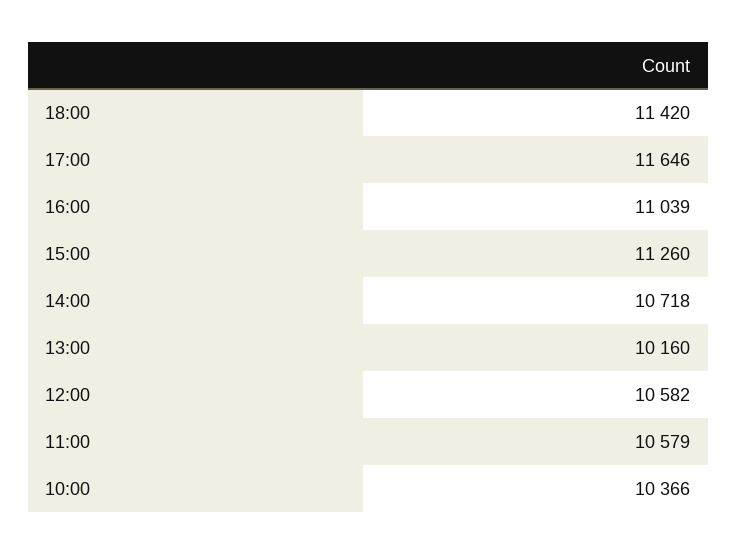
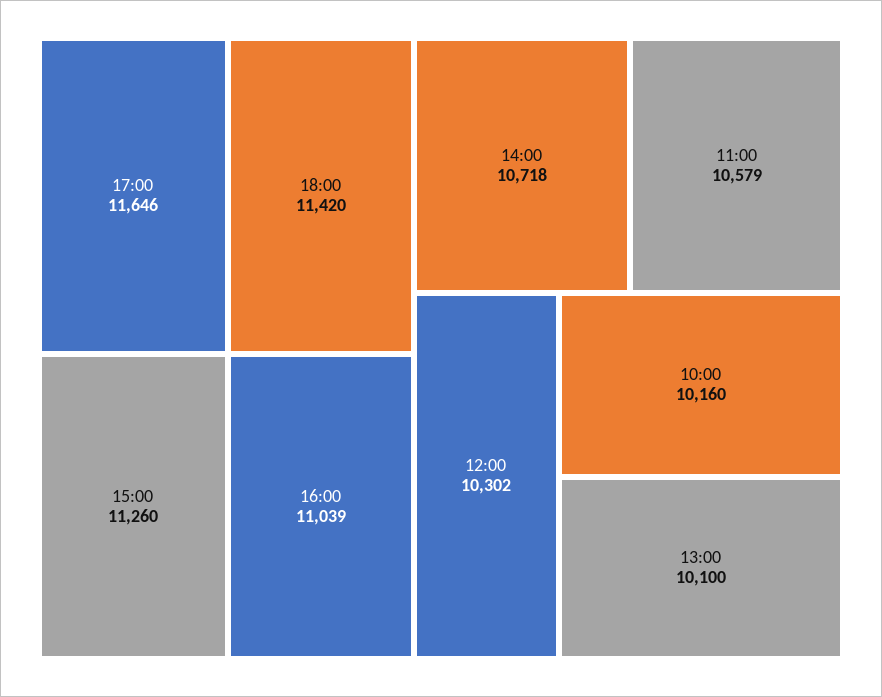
  {
    "18:00": 11420,
    "17:00": 11646,
    "16:00": 11039,
    "15:00": 11260,
    "14:00": 10718,
-   "13:00": 10160,
+   "13:00": 10100,
-   "12:00": 10582,
+   "12:00": 10302,
    "11:00": 10579,
-   "10:00": 10366
+   "10:00": 10160
  }

